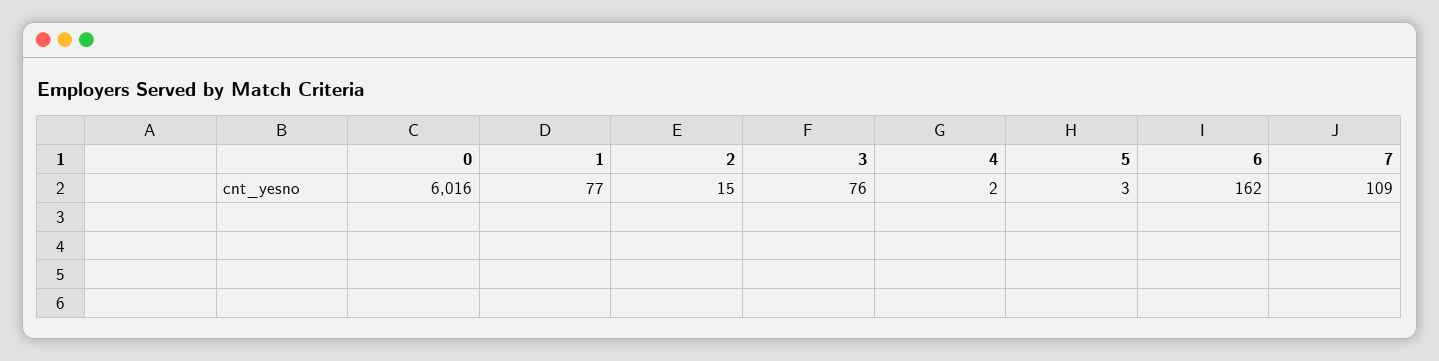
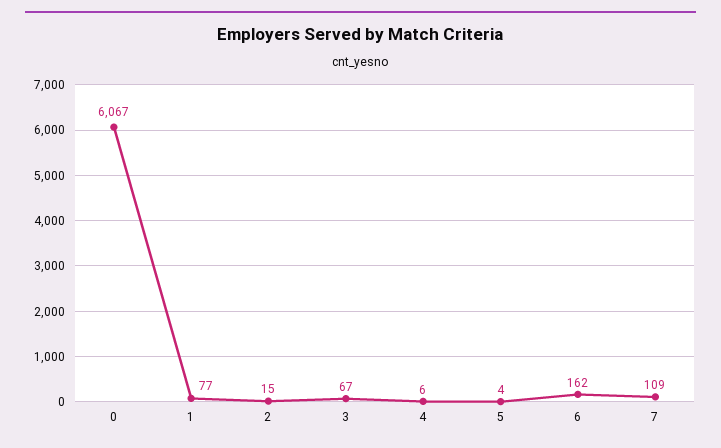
  {
-   "0": 6016,
+   "0": 6067,
    "1": 77,
    "2": 15,
-   "3": 76,
+   "3": 67,
-   "4": 2,
+   "4": 6,
-   "5": 3,
+   "5": 4,
    "6": 162,
    "7": 109
  }

